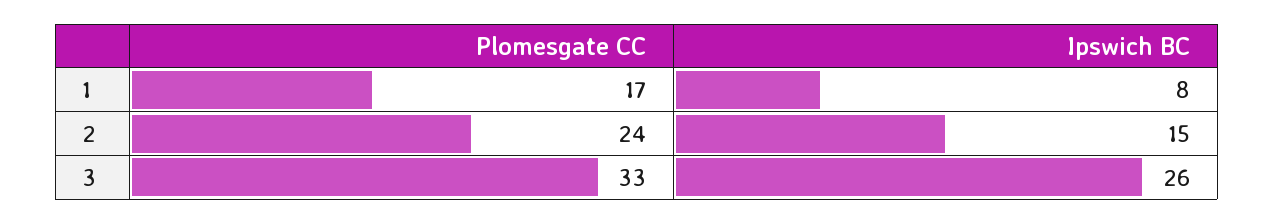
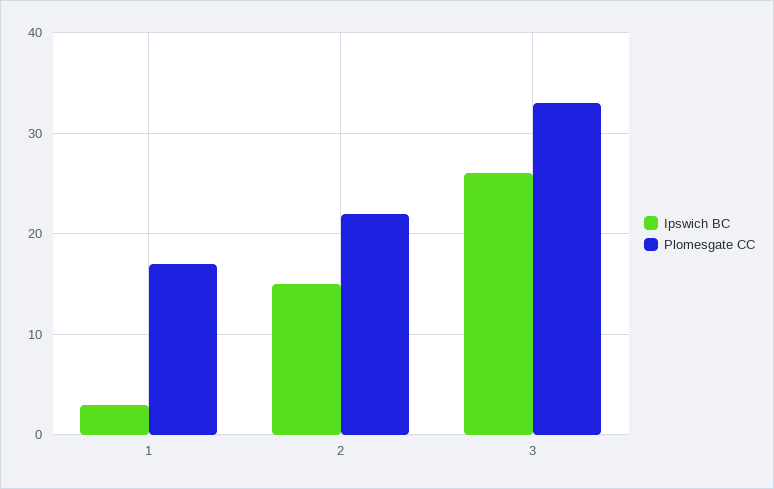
  {
    "Plomesgate CC": {
      "1": 17,
-     "2": 24,
+     "2": 22,
      "3": 33
    },
    "Ipswich BC": {
-     "1": 8,
+     "1": 3,
      "2": 15,
      "3": 26
    }
  }

